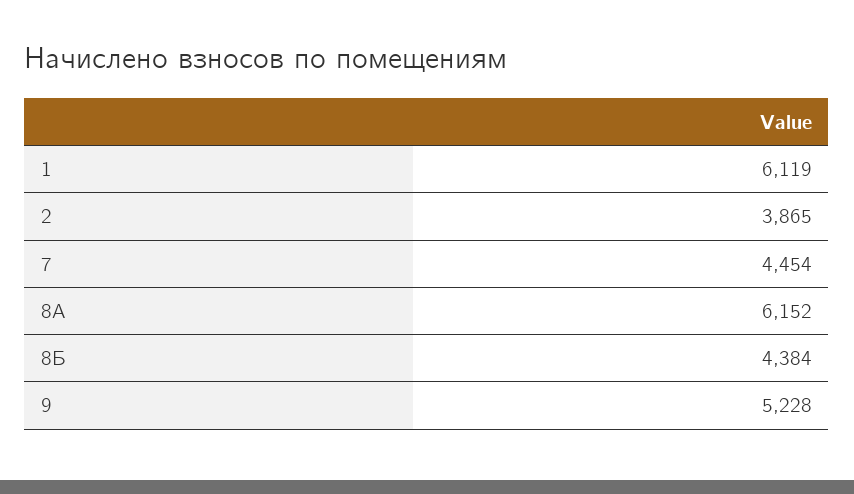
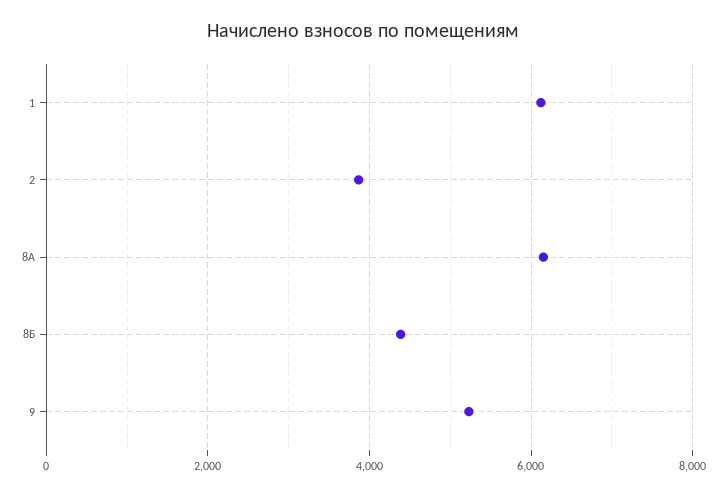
  {
    "1": 6119,
    "2": 3865,
-   "7": 4454,
    "8А": 6152,
    "8Б": 4384,
    "9": 5228
  }

